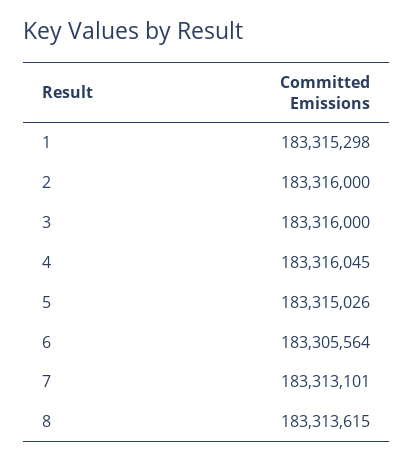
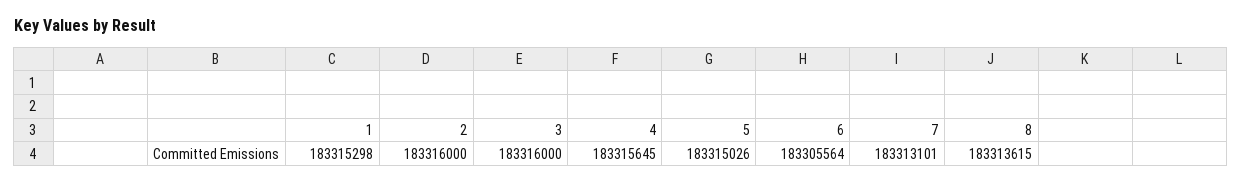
  {
    "1": 183315298,
    "2": 183316000,
    "3": 183316000,
-   "4": 183316045,
+   "4": 183315645,
    "5": 183315026,
    "6": 183305564,
    "7": 183313101,
    "8": 183313615
  }

